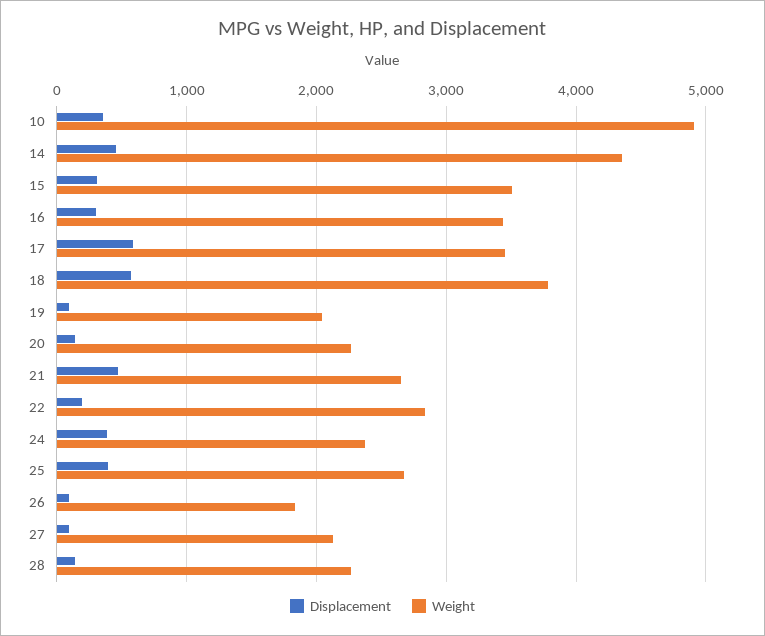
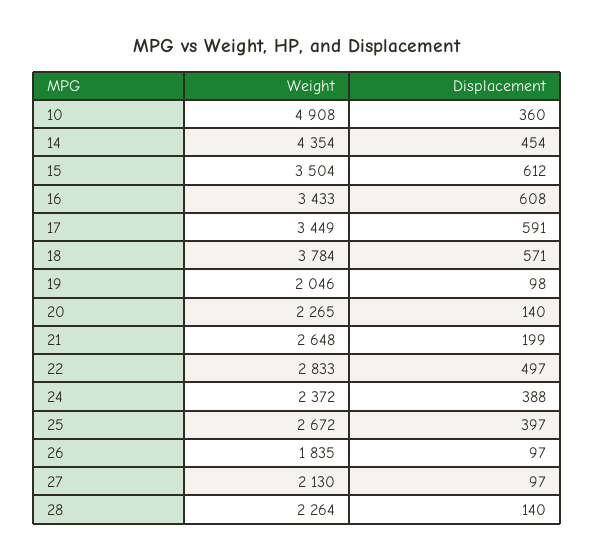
  {
    "Displacement": {
      "10": 360,
      "14": 454,
-     "15": 300,
+     "15": 612,
-     "16": 300,
+     "16": 608,
      "17": 591,
      "18": 571,
      "19": 98,
      "20": 140,
-     "21": 500,
+     "21": 199,
-     "22": 200,
+     "22": 497,
      "24": 388,
      "25": 397,
      "26": 97,
      "27": 97,
      "28": 140
    },
    "Weight": {
      "10": 4908,
      "14": 4354,
      "15": 3504,
      "16": 3433,
      "17": 3449,
      "18": 3784,
      "19": 2046,
      "20": 2265,
      "21": 2648,
      "22": 2833,
      "24": 2372,
      "25": 2672,
      "26": 1835,
      "27": 2130,
      "28": 2264
    }
  }

